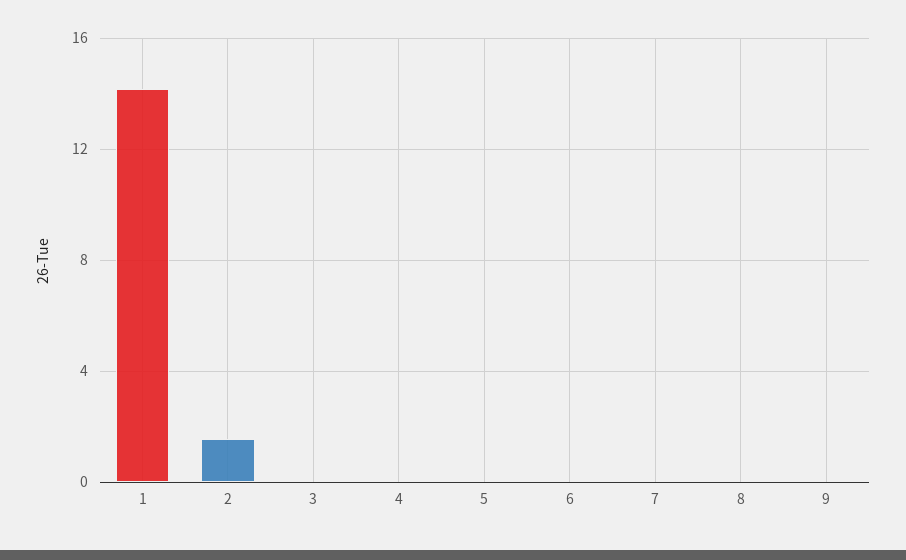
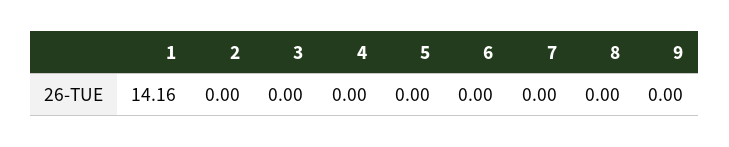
  {
    "1": 14.16,
-   "2": 1.5,
+   "2": 0,
    "3": 0,
    "4": 0,
    "5": 0,
    "6": 0,
    "7": 0,
    "8": 0,
    "9": 0
  }

